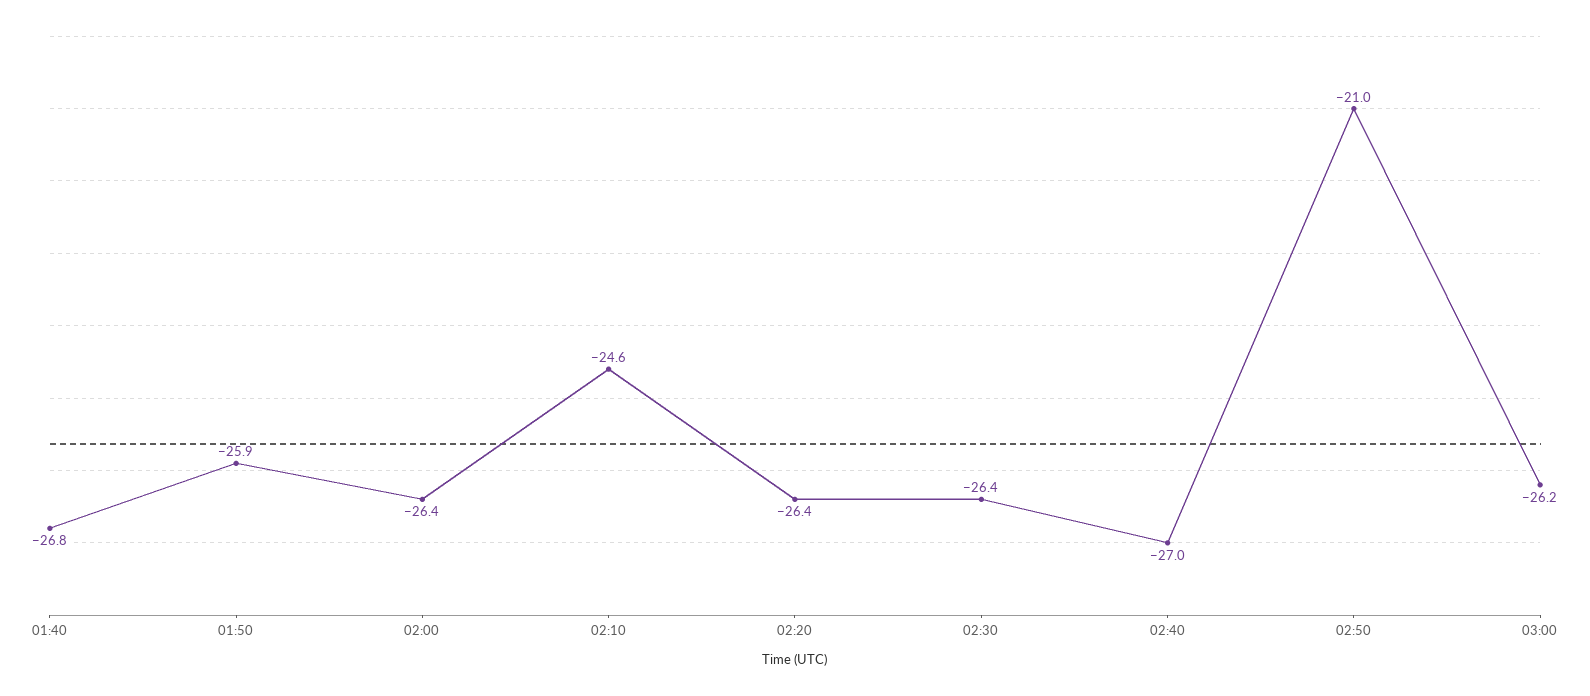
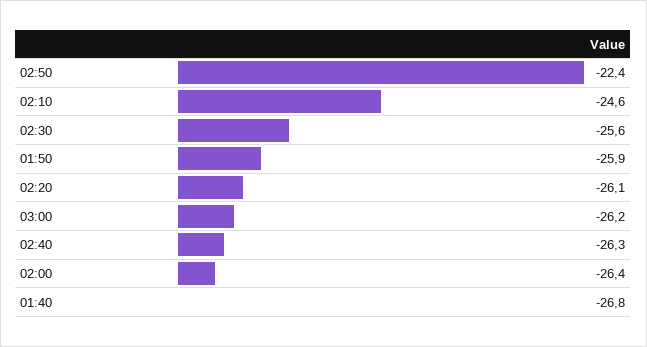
  {
    "01:40": -26.8,
    "01:50": -25.9,
    "02:00": -26.4,
    "02:10": -24.6,
-   "02:20": -26.4,
+   "02:20": -26.1,
-   "02:30": -26.4,
+   "02:30": -25.6,
-   "02:40": -27,
+   "02:40": -26.3,
-   "02:50": -21,
+   "02:50": -22.4,
    "03:00": -26.2
  }

